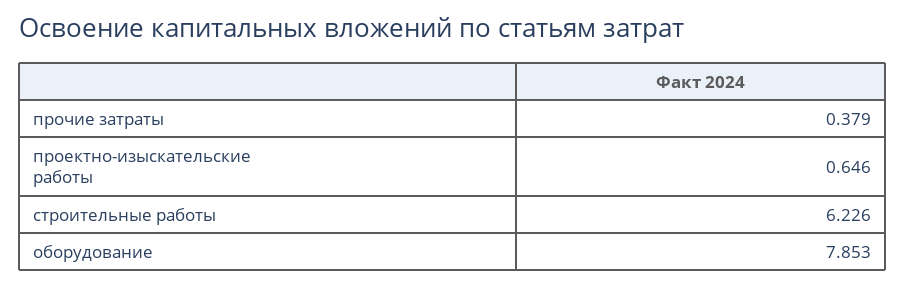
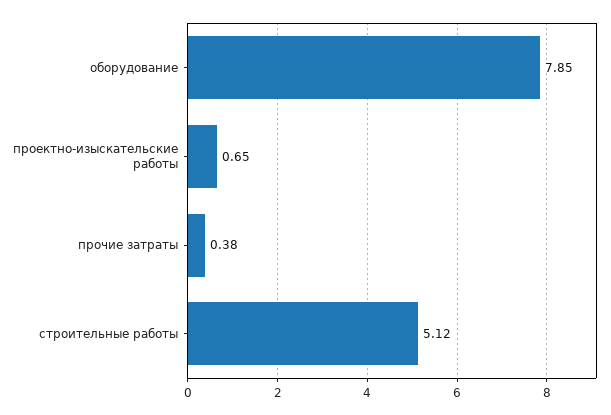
  {
    "прочие затраты": 0.379,
    "проектно-изыскательские работы": 0.646,
-   "строительные работы": 6.226,
+   "строительные работы": 5.12,
    "оборудование": 7.853
  }

